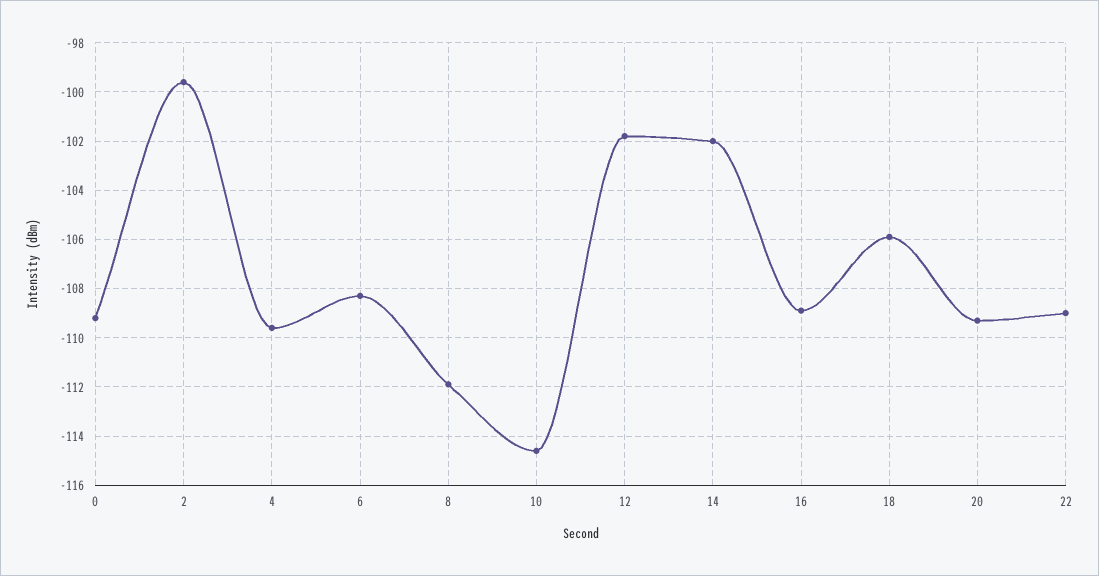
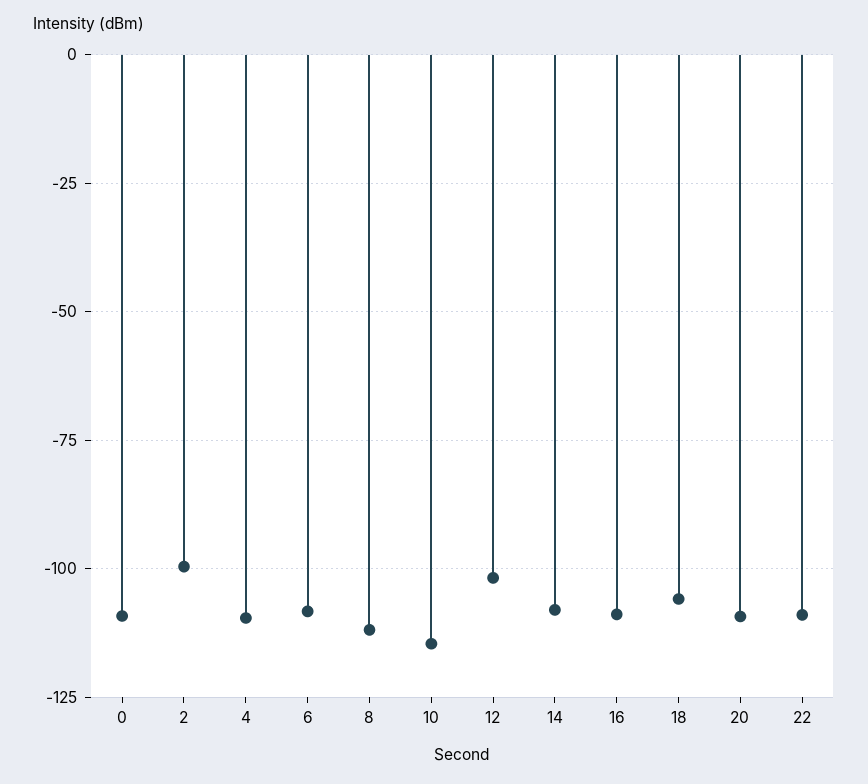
  {
    "0": -109,
    "2": -99.5,
    "4": -109.5,
    "6": -108.5,
    "8": -112,
    "10": -114.5,
    "12": -102,
-   "14": -102,
+   "14": -107.5,
    "16": -109,
    "18": -106,
    "20": -109.5,
    "22": -109
  }

